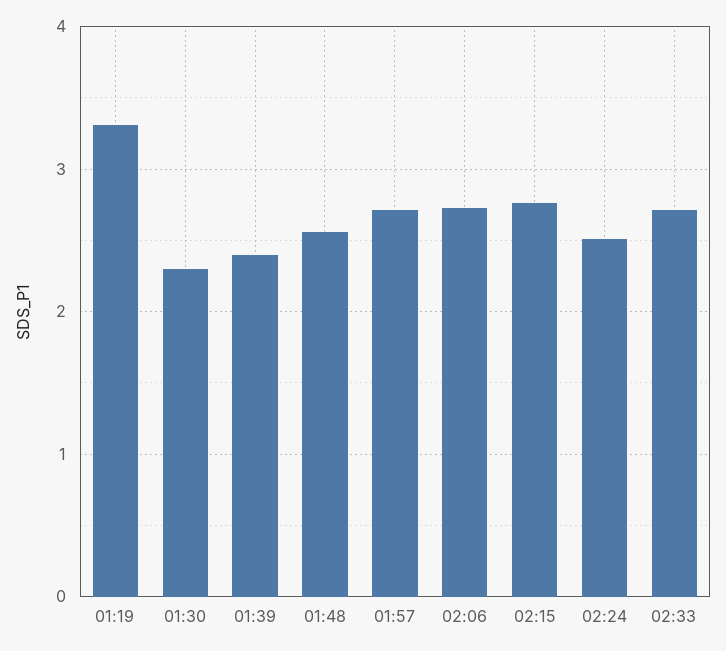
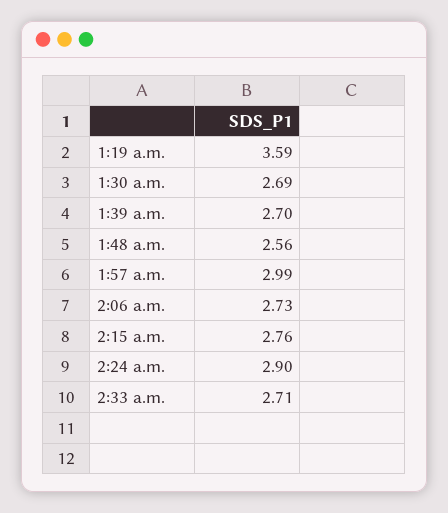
  {
-   "01:19": 3.3,
+   "01:19": 3.59,
-   "01:30": 2.3,
+   "01:30": 2.69,
-   "01:39": 2.4,
+   "01:39": 2.7,
    "01:48": 2.56,
-   "01:57": 2.7,
+   "01:57": 2.99,
    "02:06": 2.73,
    "02:15": 2.76,
-   "02:24": 2.5,
+   "02:24": 2.9,
    "02:33": 2.71
  }

